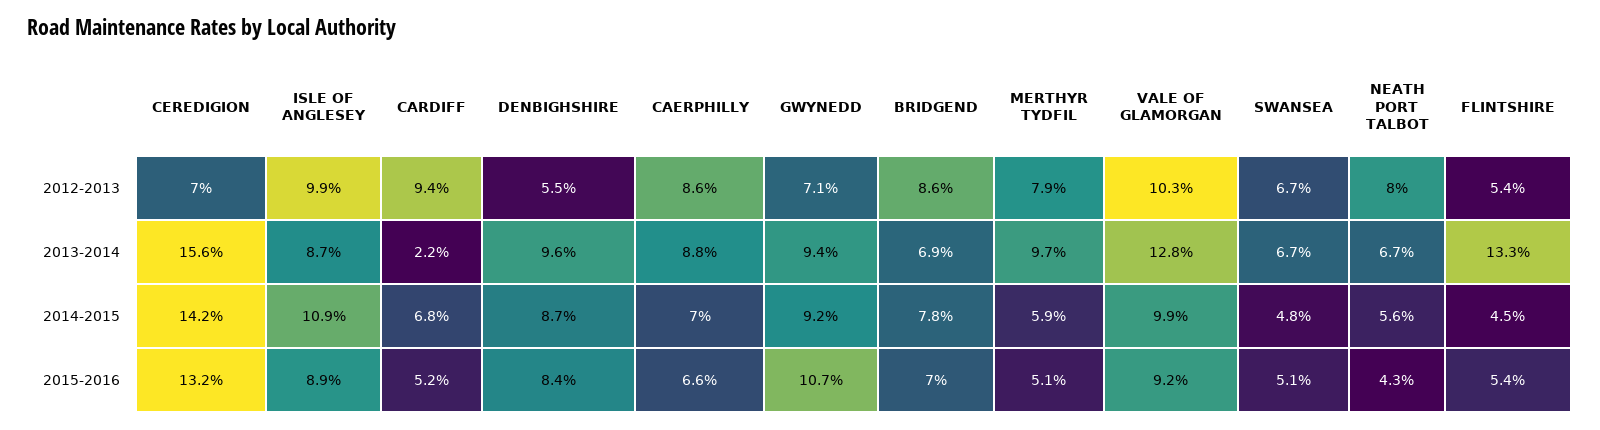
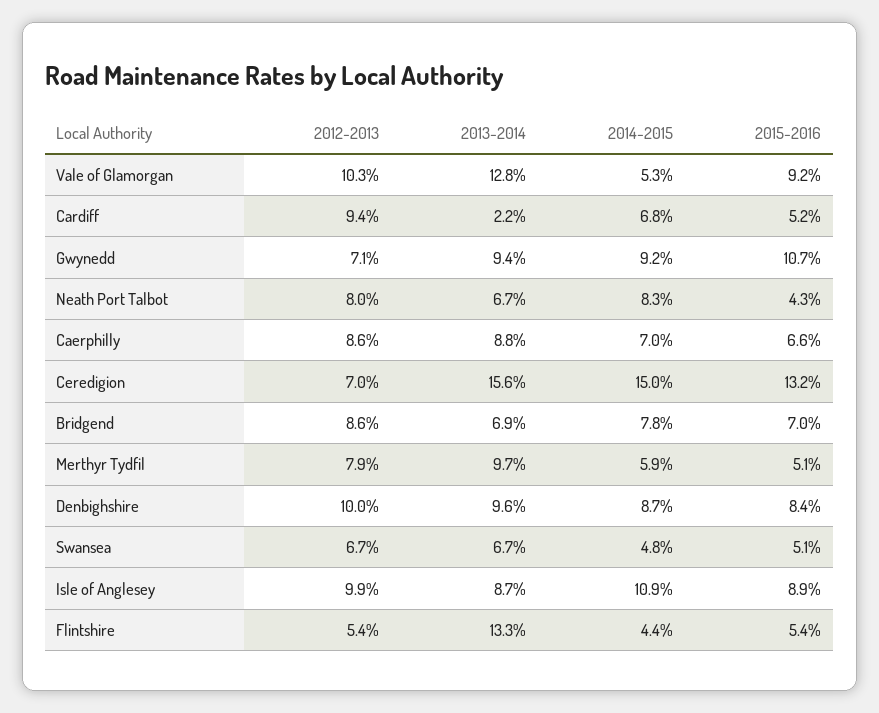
  {
    "CEREDIGION": {
      "2012-2013": 7,
      "2013-2014": 15.6,
-     "2014-2015": 14.2,
+     "2014-2015": 15,
      "2015-2016": 13.2
    },
    "ISLE OF ANGLESEY": {
      "2012-2013": 9.9,
      "2013-2014": 8.7,
      "2014-2015": 10.9,
      "2015-2016": 8.9
    },
    "CARDIFF": {
      "2012-2013": 9.4,
      "2013-2014": 2.2,
      "2014-2015": 6.8,
      "2015-2016": 5.2
    },
    "DENBIGHSHIRE": {
-     "2012-2013": 5.5,
+     "2012-2013": 10,
      "2013-2014": 9.6,
      "2014-2015": 8.7,
      "2015-2016": 8.4
    },
    "CAERPHILLY": {
      "2012-2013": 8.6,
      "2013-2014": 8.8,
      "2014-2015": 7,
      "2015-2016": 6.6
    },
    "GWYNEDD": {
      "2012-2013": 7.1,
      "2013-2014": 9.4,
      "2014-2015": 9.2,
      "2015-2016": 10.7
    },
    "BRIDGEND": {
      "2012-2013": 8.6,
      "2013-2014": 6.9,
      "2014-2015": 7.8,
      "2015-2016": 7
    },
    "MERTHYR TYDFIL": {
      "2012-2013": 7.9,
      "2013-2014": 9.7,
      "2014-2015": 5.9,
      "2015-2016": 5.1
    },
    "VALE OF GLAMORGAN": {
      "2012-2013": 10.3,
      "2013-2014": 12.8,
-     "2014-2015": 9.9,
+     "2014-2015": 5.3,
      "2015-2016": 9.2
    },
    "SWANSEA": {
      "2012-2013": 6.7,
      "2013-2014": 6.7,
      "2014-2015": 4.8,
      "2015-2016": 5.1
    },
    "NEATH PORT TALBOT": {
      "2012-2013": 8,
      "2013-2014": 6.7,
-     "2014-2015": 5.6,
+     "2014-2015": 8.3,
      "2015-2016": 4.3
    },
    "FLINTSHIRE": {
      "2012-2013": 5.4,
      "2013-2014": 13.3,
-     "2014-2015": 4.5,
+     "2014-2015": 4.4,
      "2015-2016": 5.4
    }
  }

